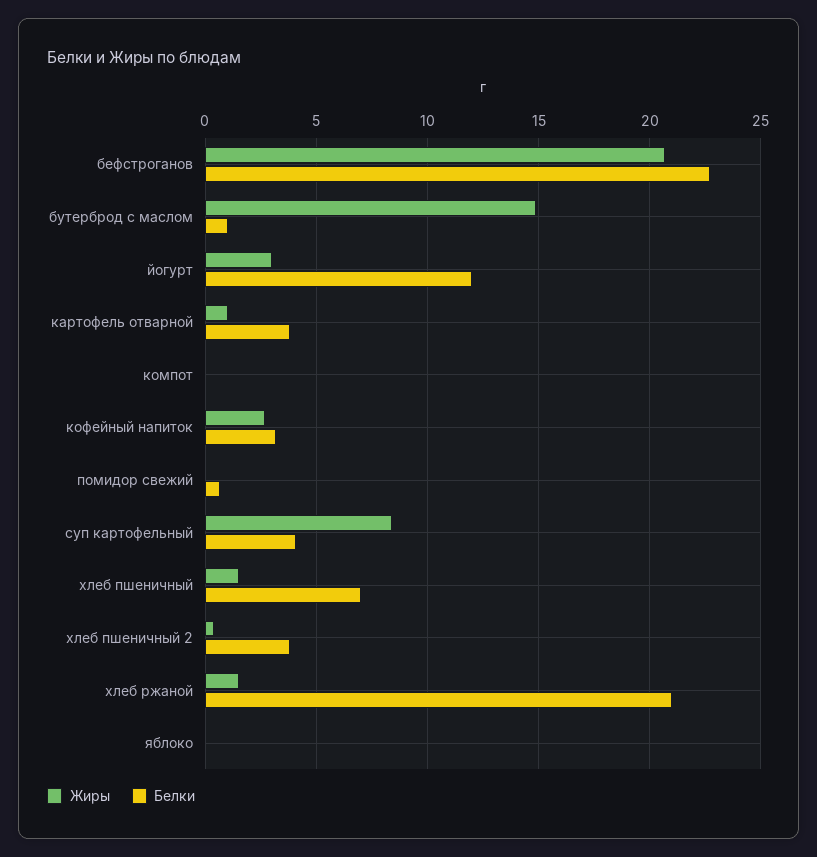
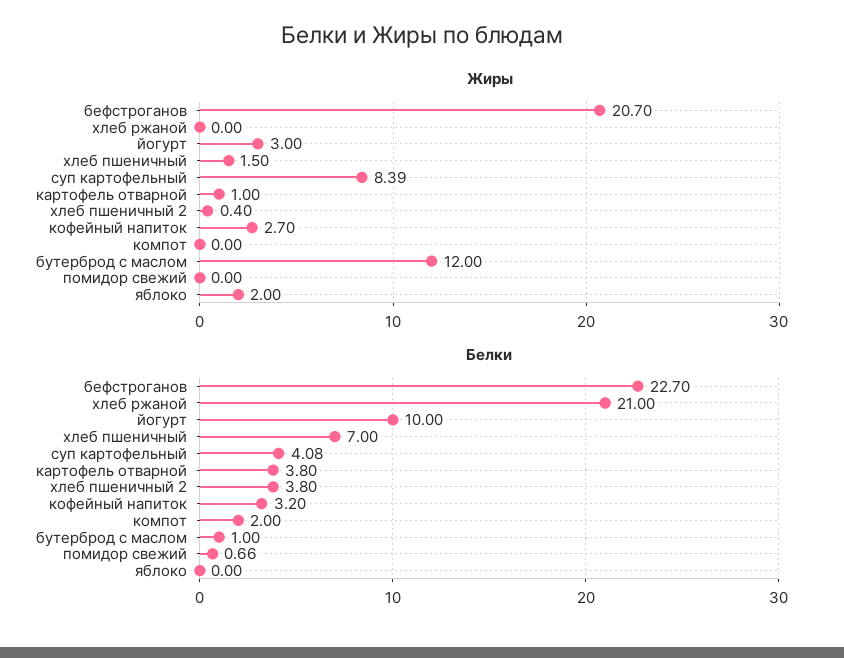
  {
    "Жиры": {
      "бефстроганов": 20.7,
-     "бутерброд с маслом": 15,
+     "бутерброд с маслом": 12,
      "йогурт": 3,
      "картофель отварной": 1,
      "компот": 0,
      "кофейный напиток": 2.7,
      "помидор свежий": 0,
      "суп картофельный": 8.39,
      "хлеб пшеничный": 1.5,
      "хлеб пшеничный 2": 0.4,
-     "хлеб ржаной": 1.5,
+     "хлеб ржаной": 0,
-     "яблоко": 0
+     "яблоко": 2
    },
    "Белки": {
      "бефстроганов": 22.7,
      "бутерброд с маслом": 1,
-     "йогурт": 12,
+     "йогурт": 10,
      "картофель отварной": 3.8,
-     "компот": 0,
+     "компот": 2,
      "кофейный напиток": 3.2,
      "помидор свежий": 0.66,
      "суп картофельный": 4.08,
      "хлеб пшеничный": 7,
      "хлеб пшеничный 2": 3.8,
      "хлеб ржаной": 21,
      "яблоко": 0
    }
  }

